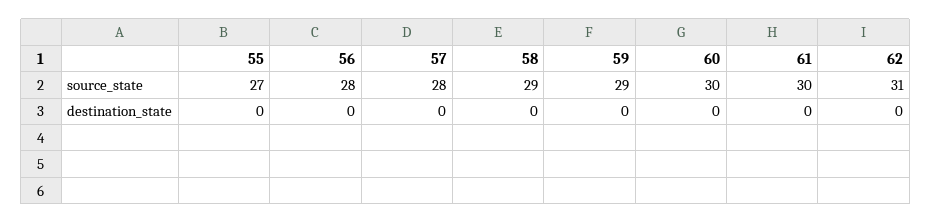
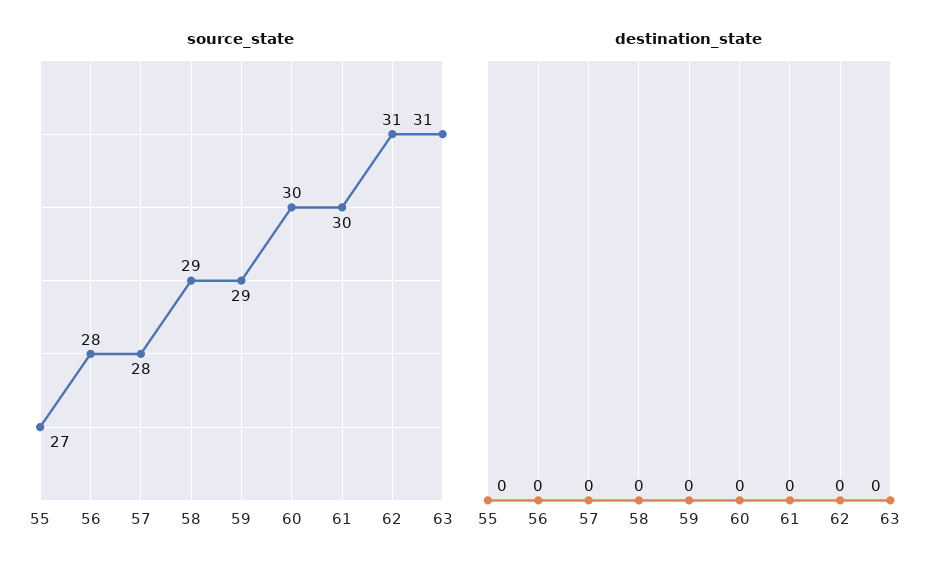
  {
    "source_state": {
      "55": 27,
      "56": 28,
      "57": 28,
      "58": 29,
      "59": 29,
      "60": 30,
      "61": 30,
-     "62": 31
+     "62": 31,
+     "63": 31
    },
    "destination_state": {
      "55": 0,
      "56": 0,
      "57": 0,
      "58": 0,
      "59": 0,
      "60": 0,
      "61": 0,
-     "62": 0
+     "62": 0,
+     "63": 0
    }
  }

